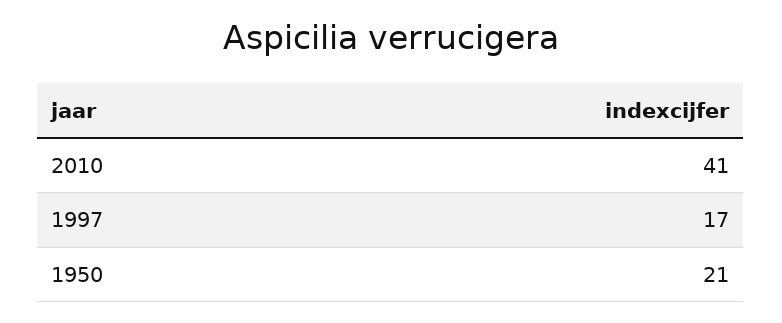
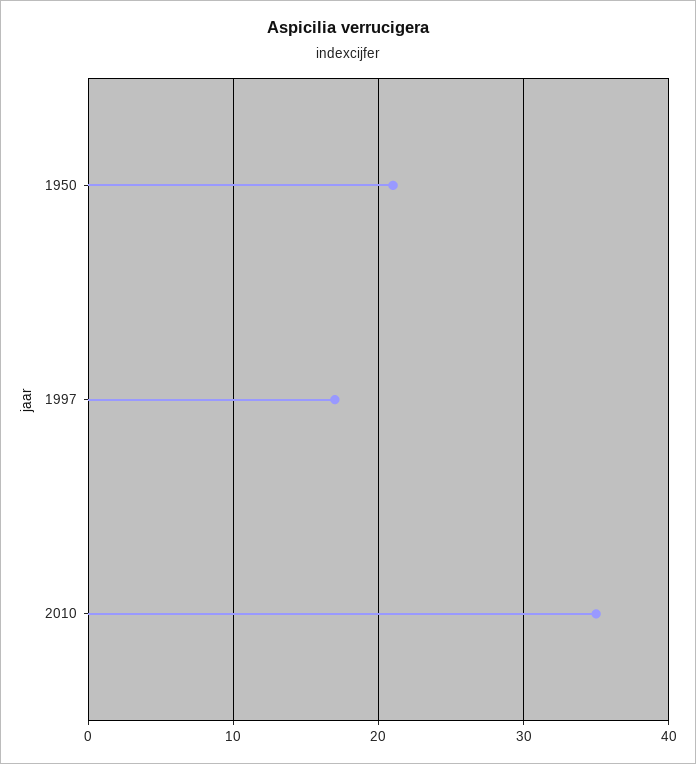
  {
-   "2010": 41,
+   "2010": 35,
    "1997": 17,
    "1950": 21
  }

